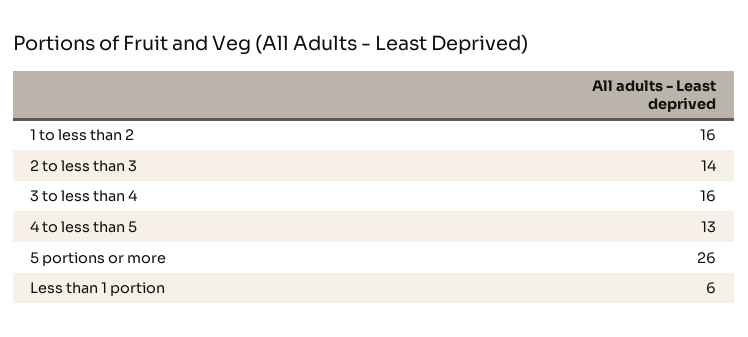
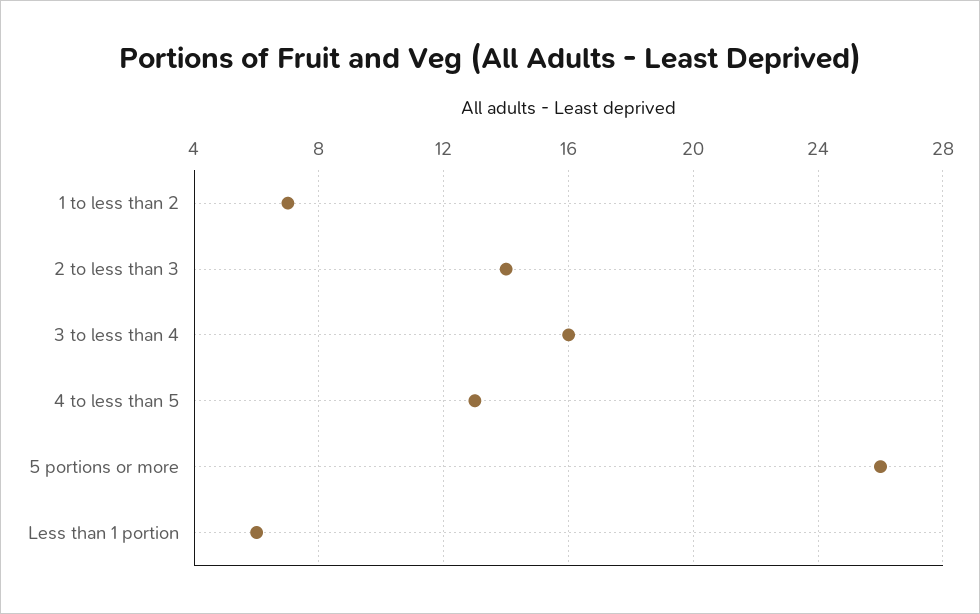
  {
-   "1 to less than 2": 16,
+   "1 to less than 2": 7,
    "2 to less than 3": 14,
    "3 to less than 4": 16,
    "4 to less than 5": 13,
    "5 portions or more": 26,
    "Less than 1 portion": 6
  }

